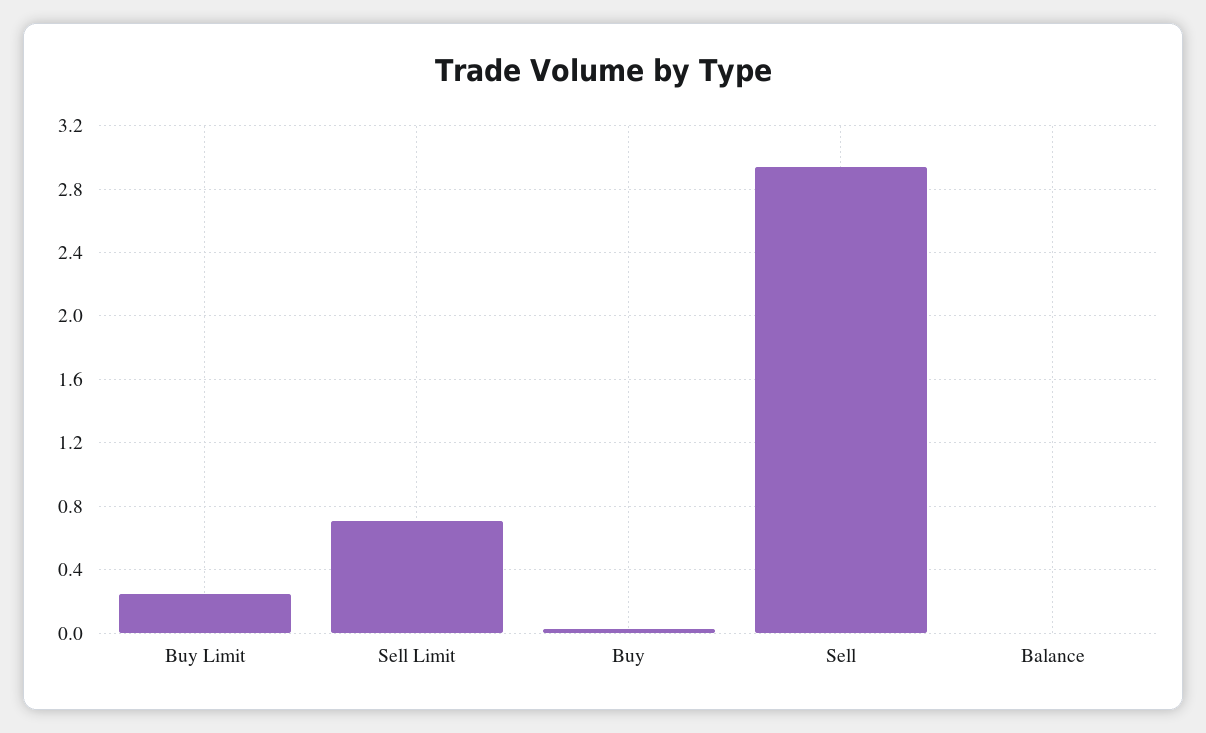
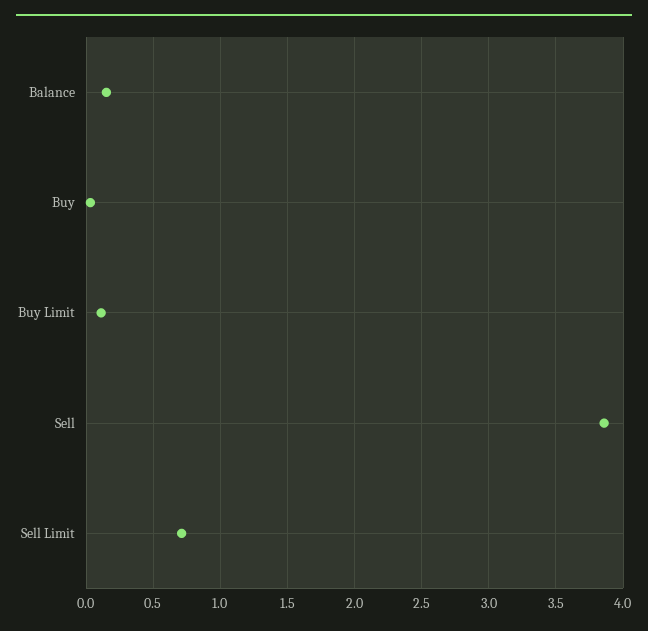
  {
-   "Buy Limit": 0.25,
+   "Buy Limit": 0.1,
    "Sell Limit": 0.7,
    "Buy": 0.05,
-   "Sell": 2.95,
+   "Sell": 3.85,
-   "Balance": 0
+   "Balance": 0.15
  }

